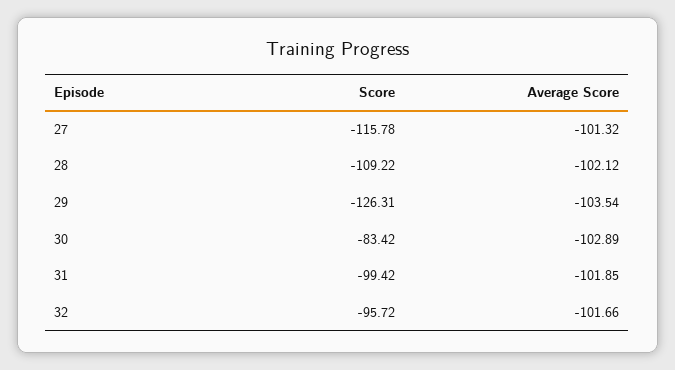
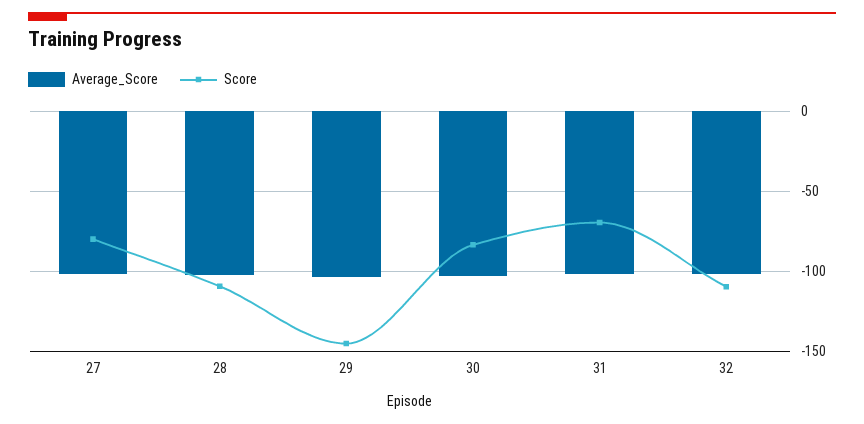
  {
    "Score": {
-     "27": -115.78,
+     "27": -80,
      "28": -109.22,
-     "29": -126.31,
+     "29": -145,
      "30": -83.42,
-     "31": -99.42,
+     "31": -70,
-     "32": -95.72
+     "32": -110
    },
    "Average Score": {
      "27": -101.32,
      "28": -102.12,
      "29": -103.54,
      "30": -102.89,
      "31": -101.85,
      "32": -101.66
    }
  }

